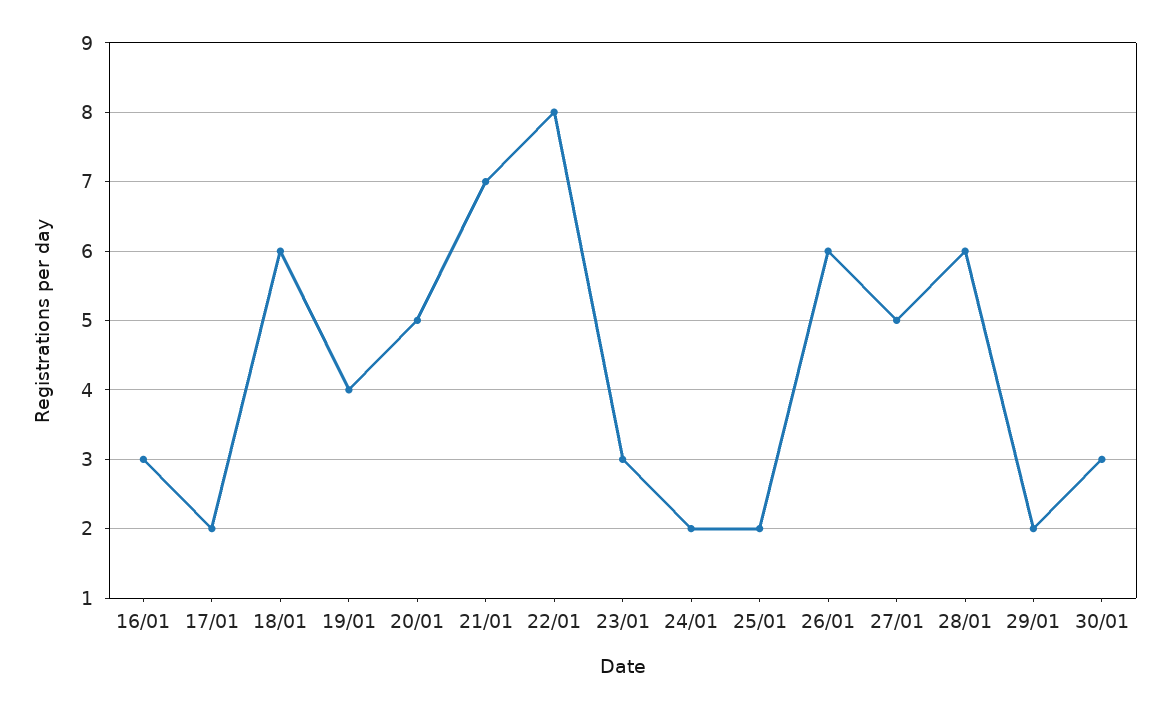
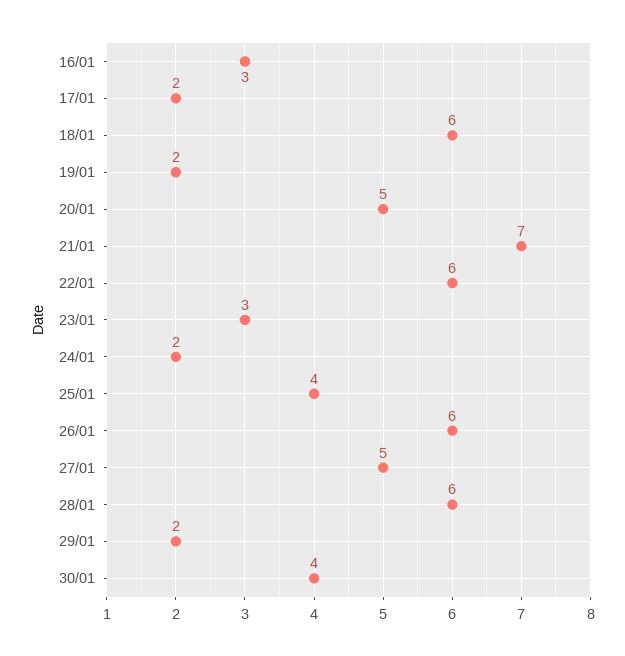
  {
    "16/01": 3,
    "17/01": 2,
    "18/01": 6,
-   "19/01": 4,
+   "19/01": 2,
    "20/01": 5,
    "21/01": 7,
-   "22/01": 8,
+   "22/01": 6,
    "23/01": 3,
    "24/01": 2,
-   "25/01": 2,
+   "25/01": 4,
    "26/01": 6,
    "27/01": 5,
    "28/01": 6,
    "29/01": 2,
-   "30/01": 3
+   "30/01": 4
  }

